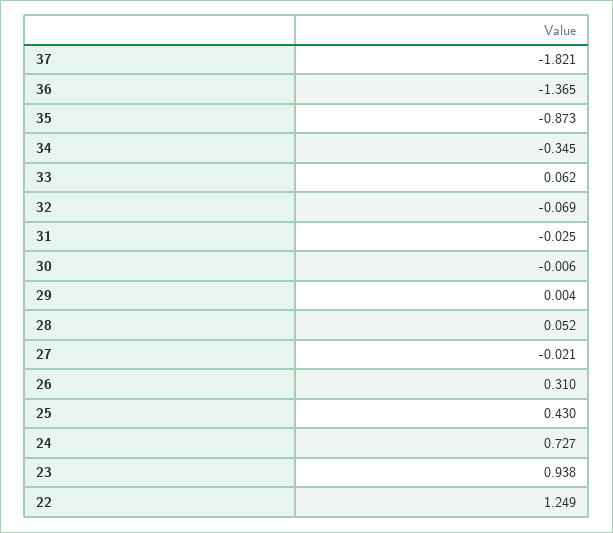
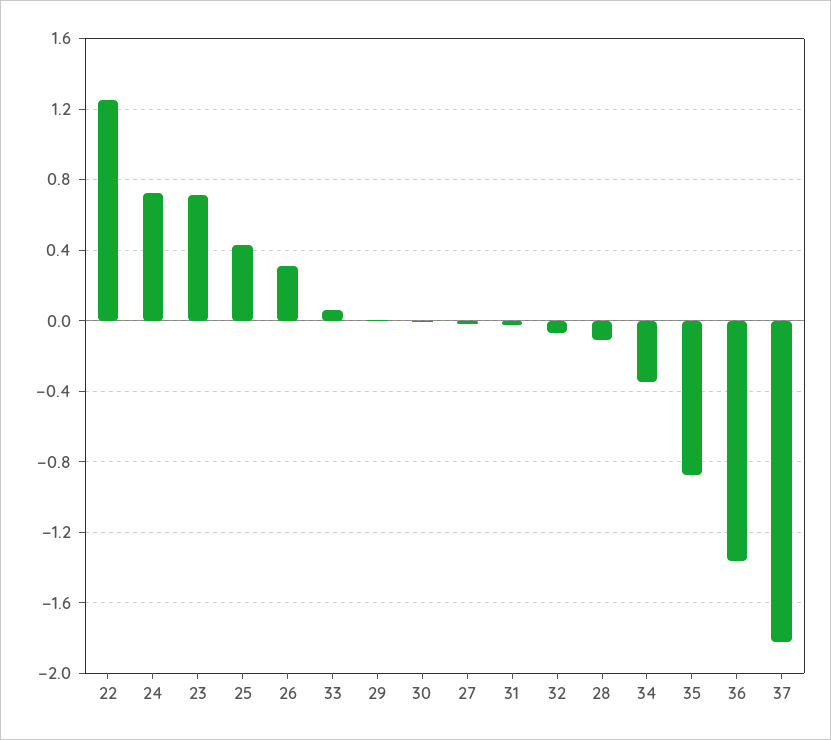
  {
    "37": -1.821,
    "36": -1.365,
    "35": -0.873,
    "34": -0.345,
    "33": 0.062,
    "32": -0.069,
    "31": -0.025,
    "30": -0.006,
    "29": 0.004,
-   "28": 0.052,
+   "28": -0.1,
    "27": -0.021,
    "26": 0.31,
    "25": 0.43,
    "24": 0.727,
-   "23": 0.938,
+   "23": 0.7,
    "22": 1.249
  }

